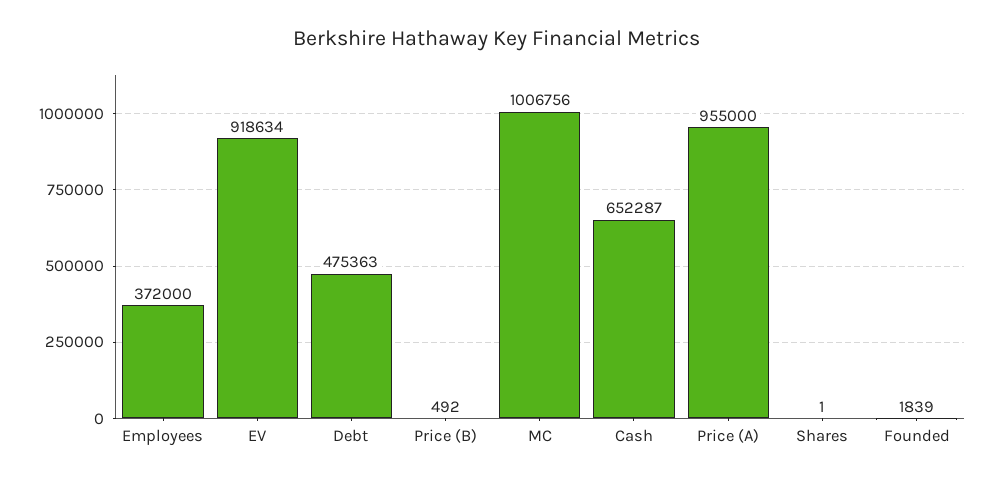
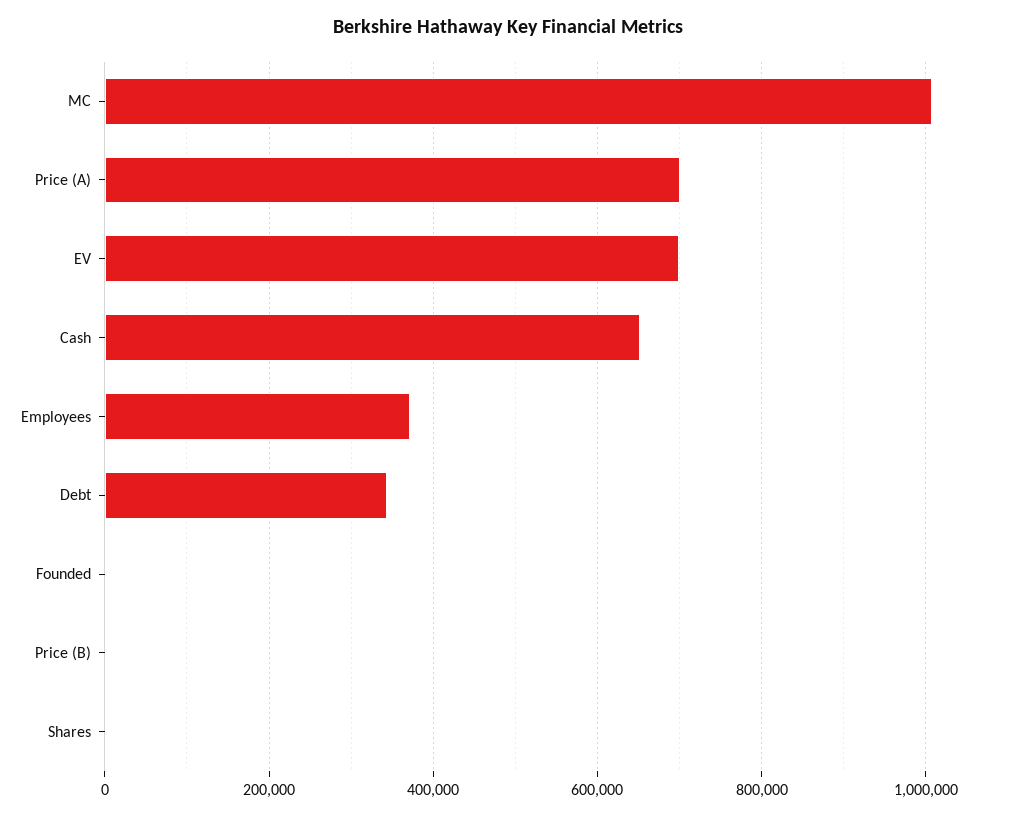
  {
    "Employees": 372000,
-   "EV": 918634,
+   "EV": 700000,
-   "Debt": 475363,
+   "Debt": 340000,
    "Price (B)": 492,
    "MC": 1006756,
    "Cash": 652287,
-   "Price (A)": 955000,
+   "Price (A)": 700000,
    "Shares": 1,
    "Founded": 1839
  }

